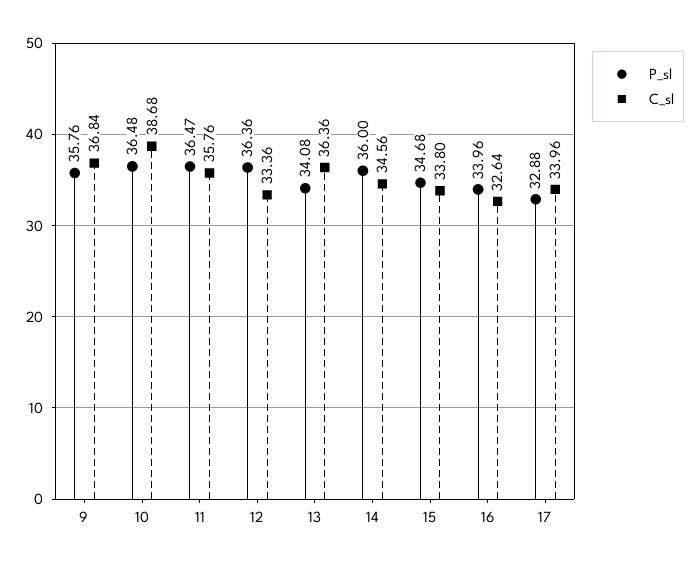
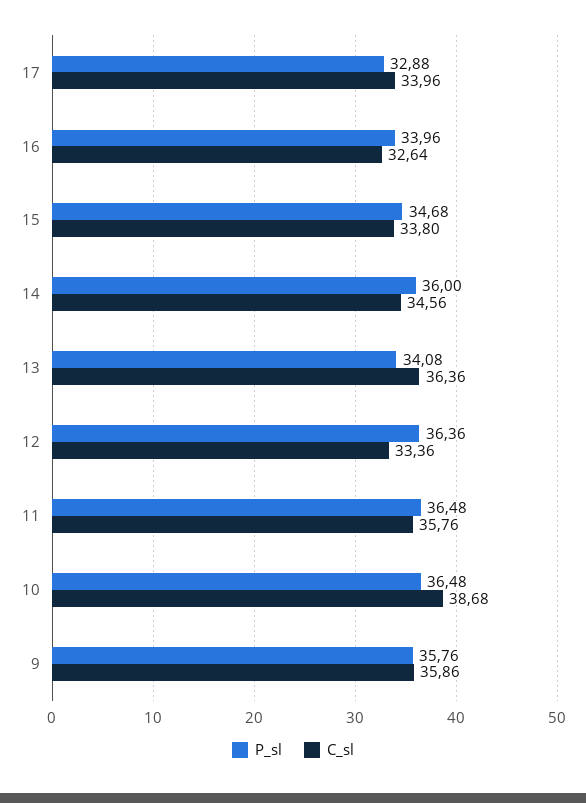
  {
    "P_sl": {
      "9": 35.76,
      "10": 36.48,
-     "11": 36.47,
+     "11": 36.48,
      "12": 36.36,
      "13": 34.08,
      "14": 36,
      "15": 34.68,
      "16": 33.96,
      "17": 32.88
    },
    "C_sl": {
-     "9": 36.84,
+     "9": 35.86,
      "10": 38.68,
      "11": 35.76,
      "12": 33.36,
      "13": 36.36,
      "14": 34.56,
      "15": 33.8,
      "16": 32.64,
      "17": 33.96
    }
  }

